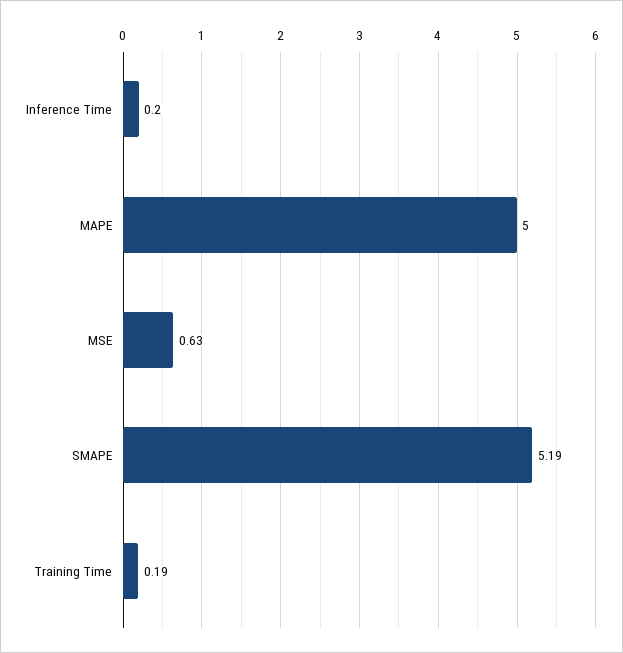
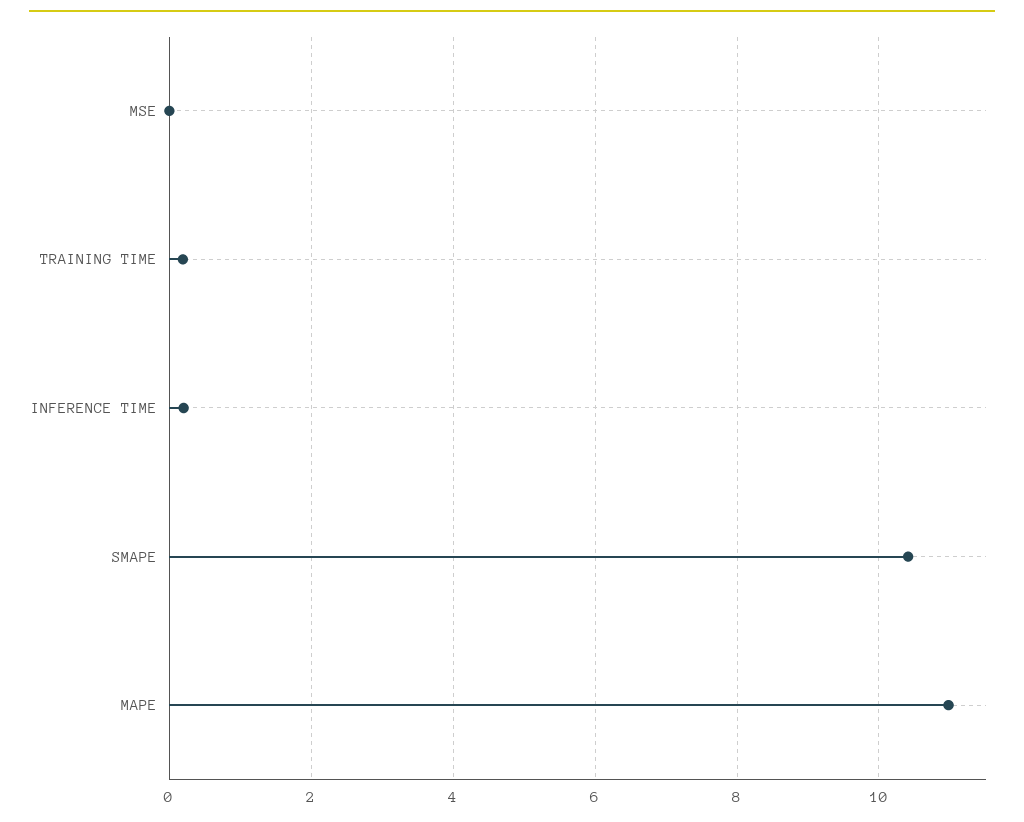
  {
    "Inference Time": 0.2,
-   "MAPE": 5,
+   "MAPE": 11,
-   "MSE": 0.63,
+   "MSE": 0,
-   "SMAPE": 5.19,
+   "SMAPE": 10.4,
    "Training Time": 0.19
  }

